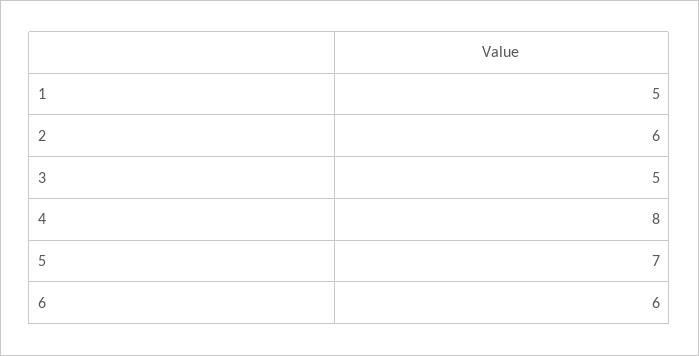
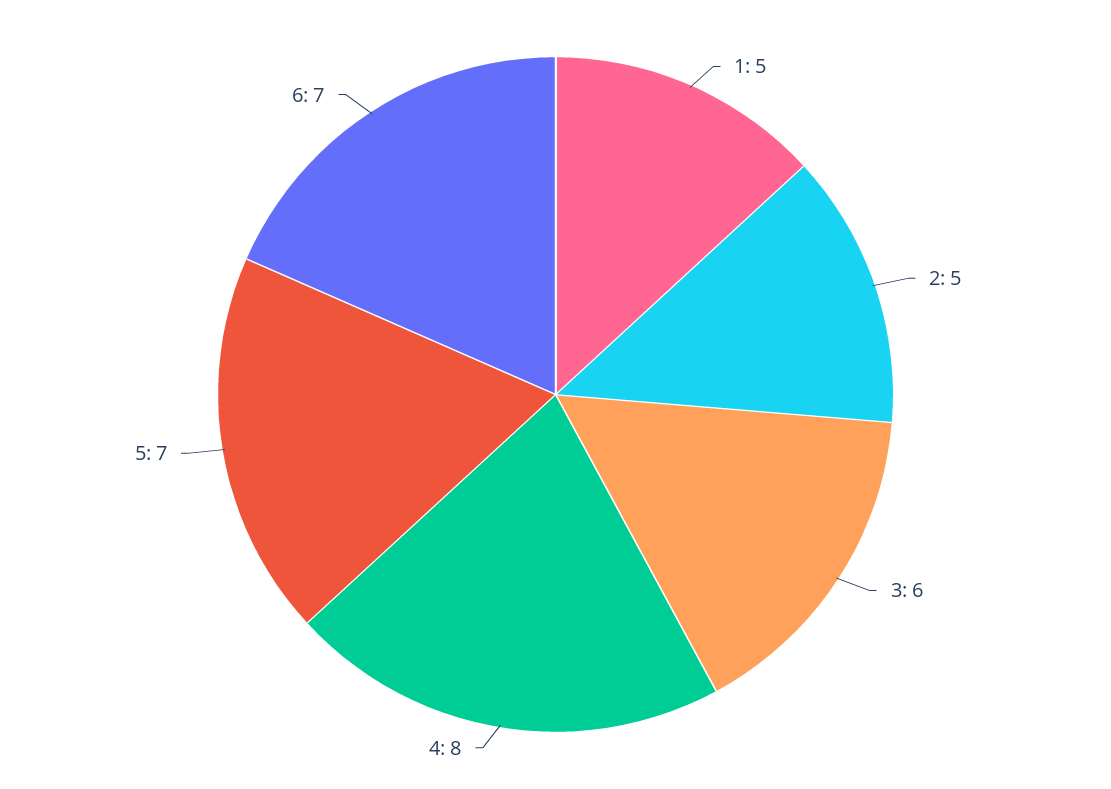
  {
    "1": 5,
-   "2": 6,
+   "2": 5,
-   "3": 5,
+   "3": 6,
    "4": 8,
    "5": 7,
-   "6": 6
+   "6": 7
  }

